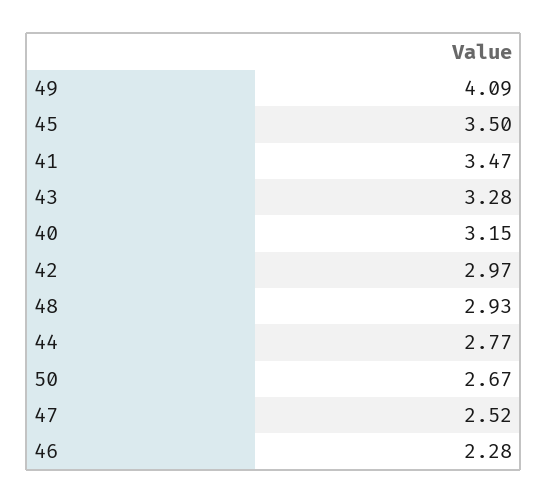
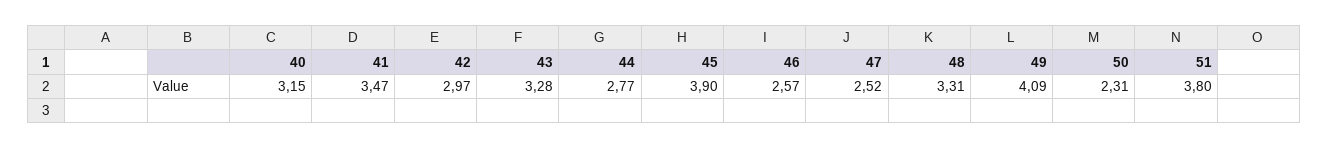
  {
    "49": 4.09,
-   "45": 3.5,
+   "45": 3.9,
    "41": 3.47,
    "43": 3.28,
    "40": 3.15,
    "42": 2.97,
-   "48": 2.93,
+   "48": 3.31,
    "44": 2.77,
-   "50": 2.67,
+   "50": 2.31,
    "47": 2.52,
-   "46": 2.28
+   "46": 2.57,
+   "51": 3.8
  }

